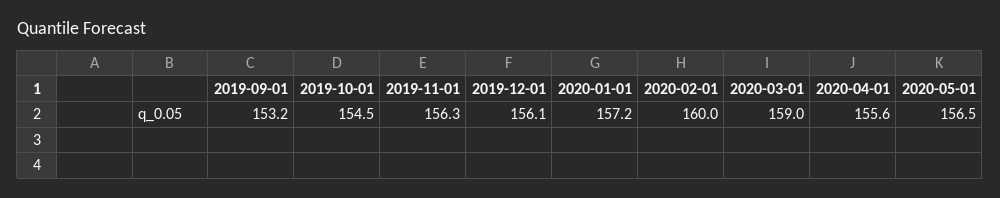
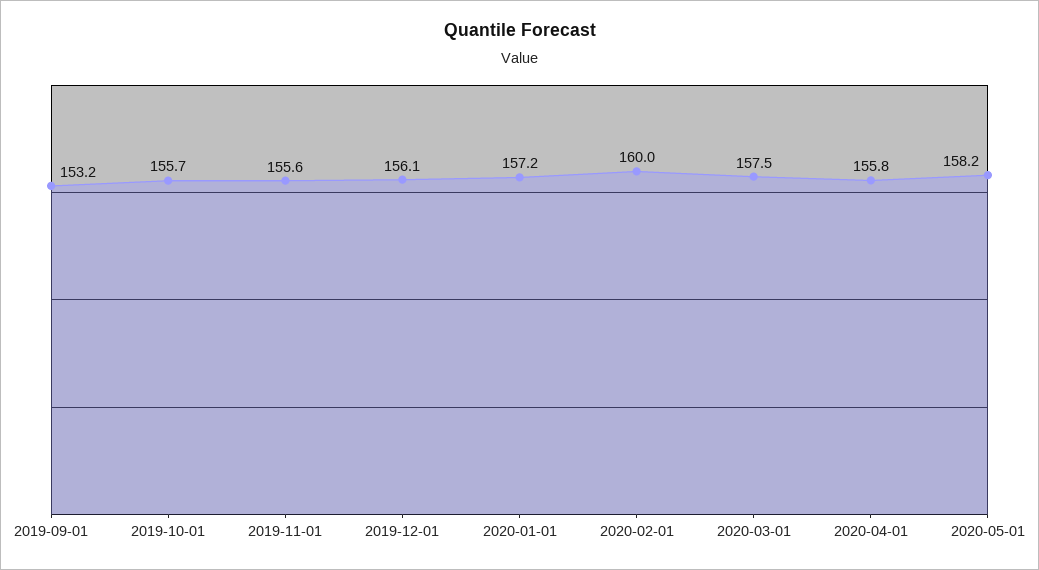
  {
    "2019-09-01": 153.2,
-   "2019-10-01": 154.5,
+   "2019-10-01": 155.7,
-   "2019-11-01": 156.3,
+   "2019-11-01": 155.6,
    "2019-12-01": 156.1,
    "2020-01-01": 157.2,
    "2020-02-01": 160,
-   "2020-03-01": 159,
+   "2020-03-01": 157.5,
-   "2020-04-01": 155.6,
+   "2020-04-01": 155.8,
-   "2020-05-01": 156.5
+   "2020-05-01": 158.2
  }

